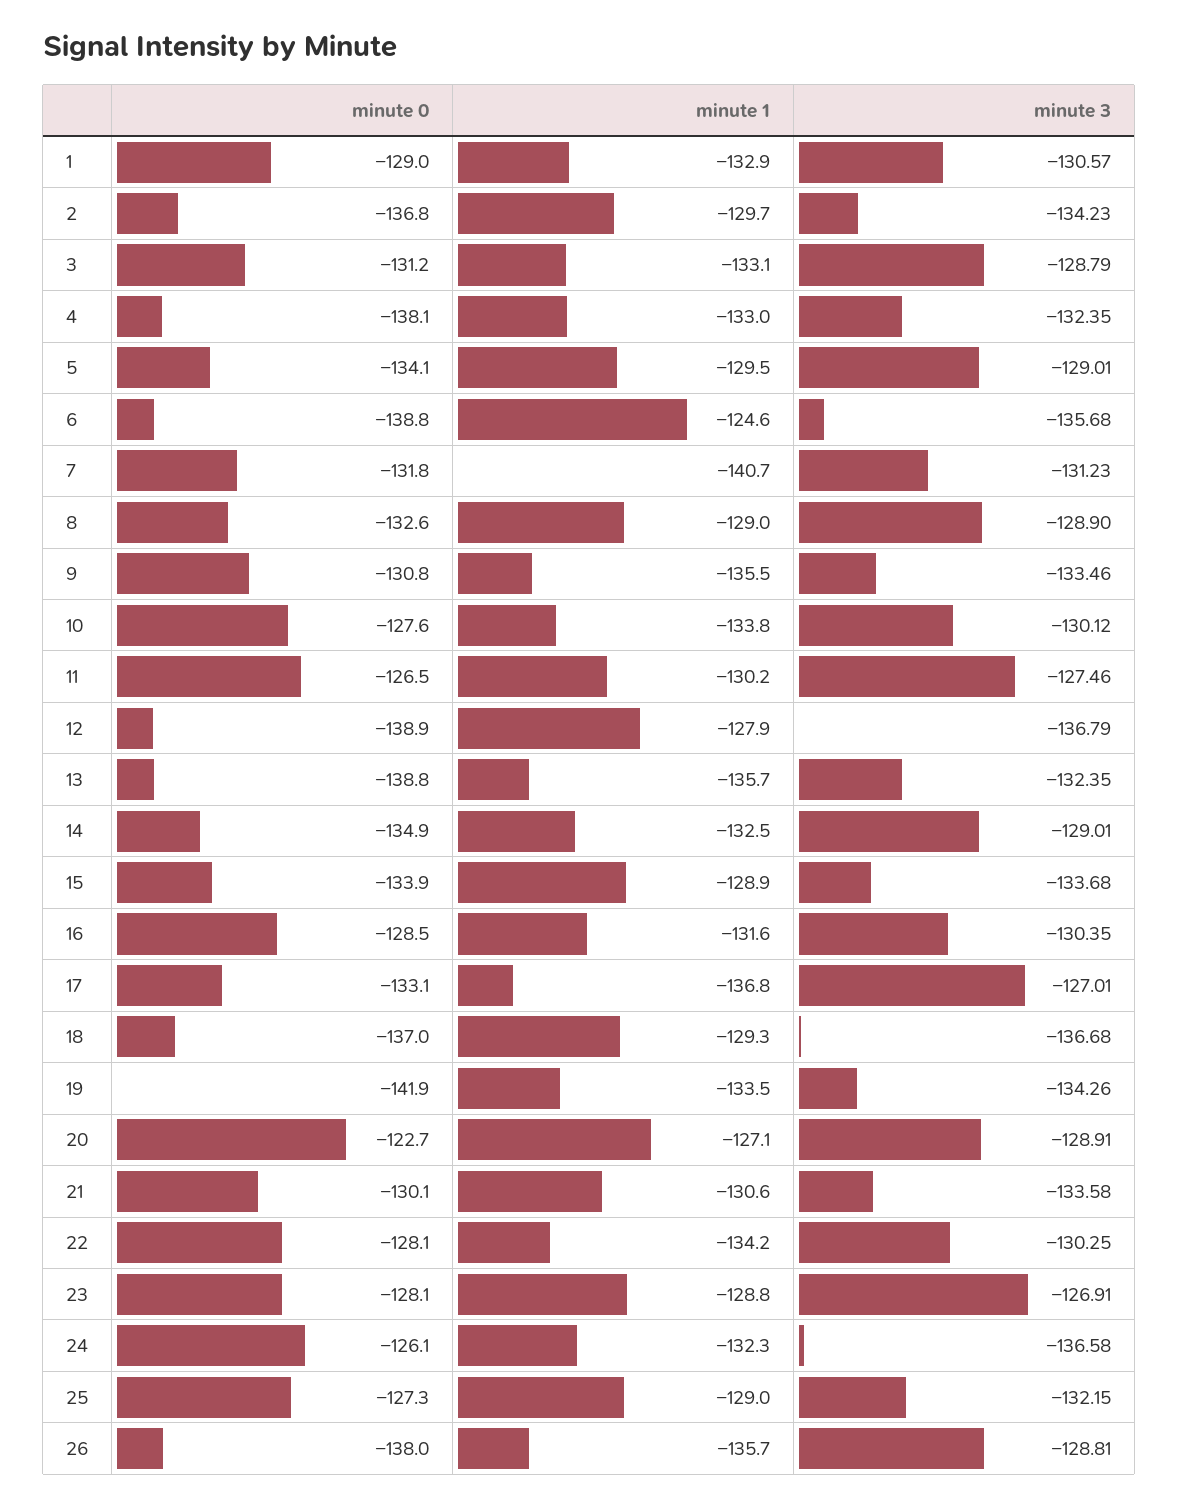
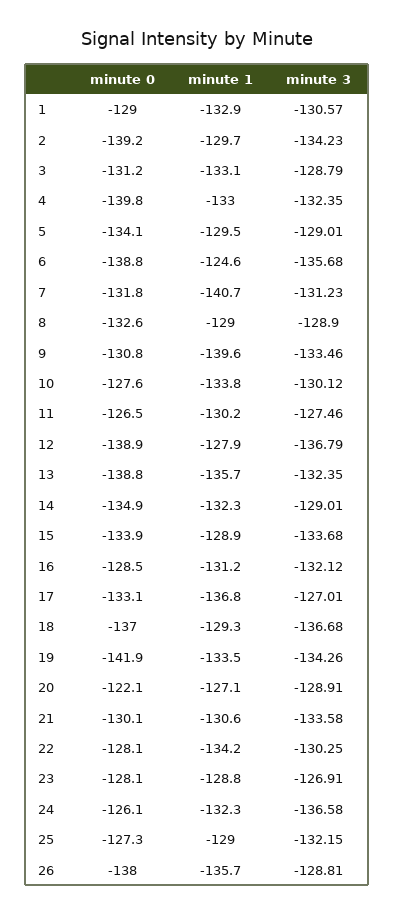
  {
    "minute 0": {
      "1": -129,
-     "2": -136.8,
+     "2": -139.2,
      "3": -131.2,
-     "4": -138.1,
+     "4": -139.8,
      "5": -134.1,
      "6": -138.8,
      "7": -131.8,
      "8": -132.6,
      "9": -130.8,
      "10": -127.6,
      "11": -126.5,
      "12": -138.9,
      "13": -138.8,
      "14": -134.9,
      "15": -133.9,
      "16": -128.5,
      "17": -133.1,
      "18": -137,
      "19": -141.9,
-     "20": -122.7,
+     "20": -122.1,
      "21": -130.1,
      "22": -128.1,
      "23": -128.1,
      "24": -126.1,
      "25": -127.3,
      "26": -138
    },
    "minute 1": {
      "1": -132.9,
      "2": -129.7,
      "3": -133.1,
      "4": -133,
      "5": -129.5,
      "6": -124.6,
      "7": -140.7,
      "8": -129,
-     "9": -135.5,
+     "9": -139.6,
      "10": -133.8,
      "11": -130.2,
      "12": -127.9,
      "13": -135.7,
-     "14": -132.5,
+     "14": -132.3,
      "15": -128.9,
-     "16": -131.6,
+     "16": -131.2,
      "17": -136.8,
      "18": -129.3,
      "19": -133.5,
      "20": -127.1,
      "21": -130.6,
      "22": -134.2,
      "23": -128.8,
      "24": -132.3,
      "25": -129,
      "26": -135.7
    },
    "minute 3": {
      "1": -130.57,
      "2": -134.23,
      "3": -128.79,
      "4": -132.35,
      "5": -129.01,
      "6": -135.68,
      "7": -131.23,
      "8": -128.9,
      "9": -133.46,
      "10": -130.12,
      "11": -127.46,
      "12": -136.79,
      "13": -132.35,
      "14": -129.01,
      "15": -133.68,
-     "16": -130.35,
+     "16": -132.12,
      "17": -127.01,
      "18": -136.68,
      "19": -134.26,
      "20": -128.91,
      "21": -133.58,
      "22": -130.25,
      "23": -126.91,
      "24": -136.58,
      "25": -132.15,
      "26": -128.81
    }
  }

